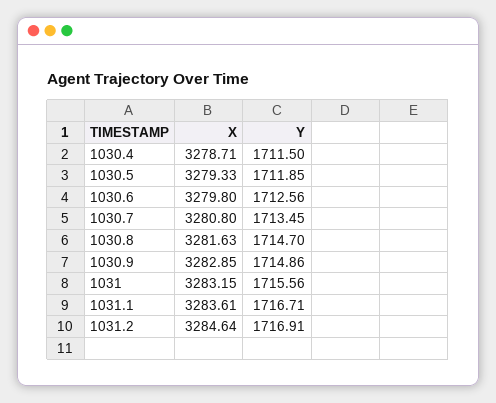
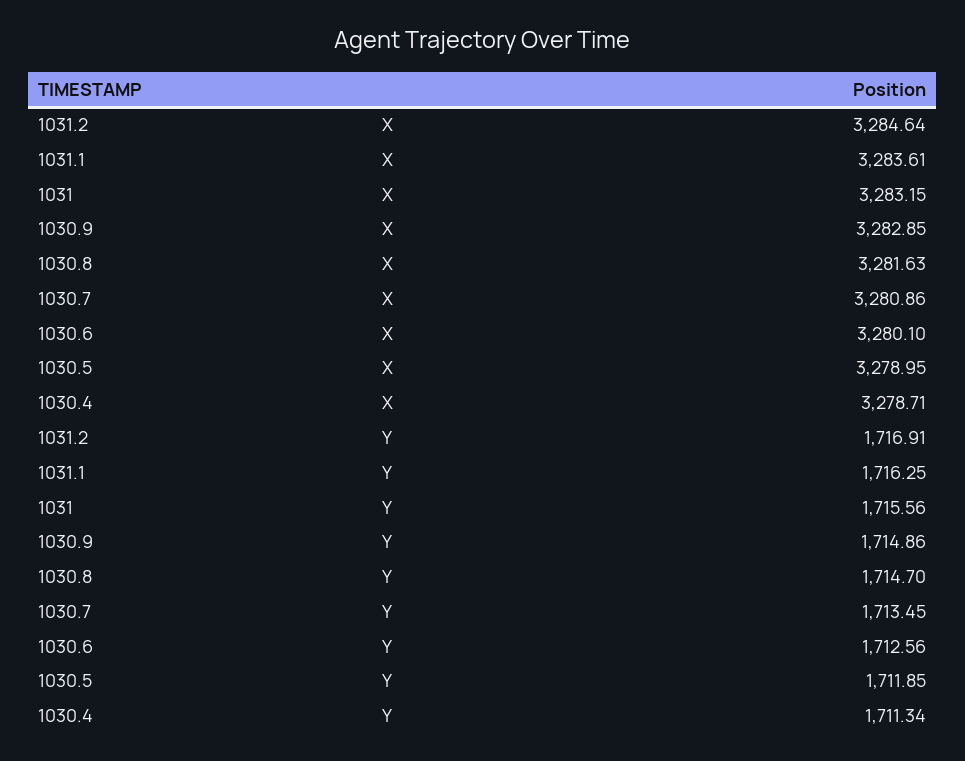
  {
    "X": {
      "1030.4": 3278.71,
-     "1030.5": 3279.33,
+     "1030.5": 3278.95,
-     "1030.6": 3279.8,
+     "1030.6": 3280.1,
-     "1030.7": 3280.8,
+     "1030.7": 3280.86,
      "1030.8": 3281.63,
      "1030.9": 3282.85,
      "1031": 3283.15,
      "1031.1": 3283.61,
      "1031.2": 3284.64
    },
    "Y": {
-     "1030.4": 1711.5,
+     "1030.4": 1711.34,
      "1030.5": 1711.85,
      "1030.6": 1712.56,
      "1030.7": 1713.45,
      "1030.8": 1714.7,
      "1030.9": 1714.86,
      "1031": 1715.56,
-     "1031.1": 1716.71,
+     "1031.1": 1716.25,
      "1031.2": 1716.91
    }
  }

